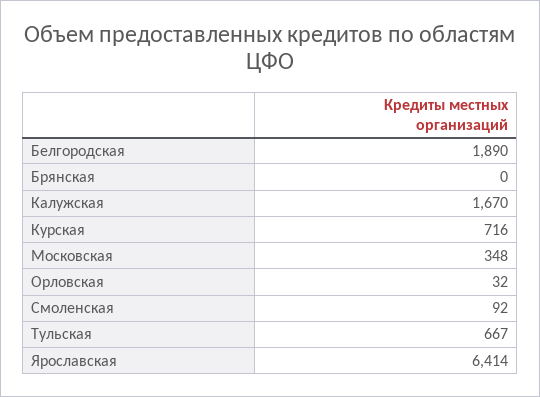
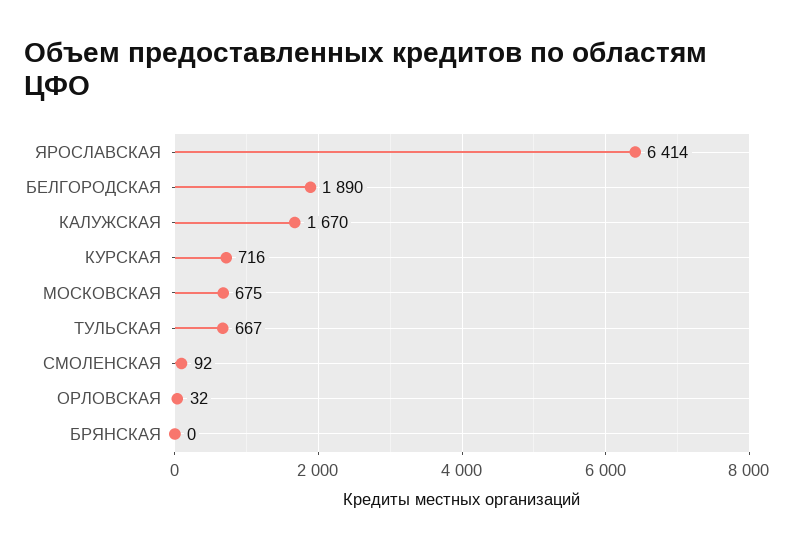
  {
    "Белгородская": 1890,
    "Брянская": 0,
    "Калужская": 1670,
    "Курская": 716,
-   "Московская": 348,
+   "Московская": 675,
    "Орловская": 32,
    "Смоленская": 92,
    "Тульская": 667,
    "Ярославская": 6414
  }

